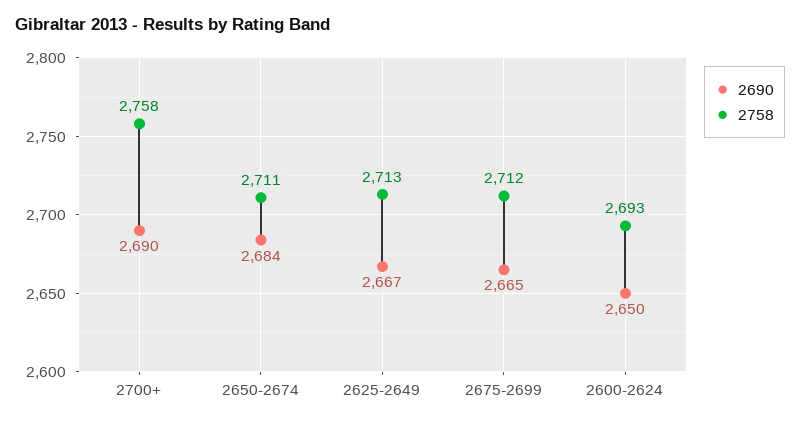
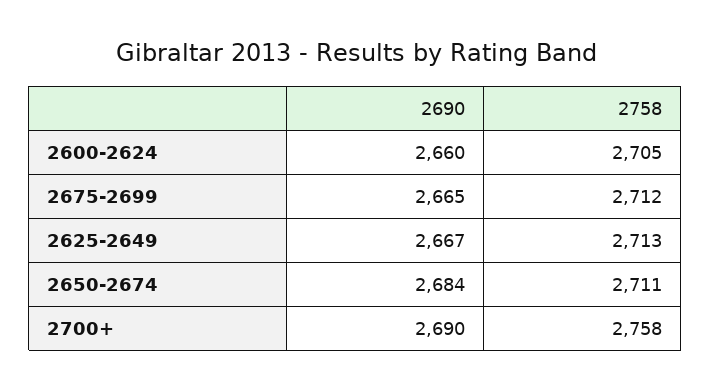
  {
    "2690": {
      "2700+": 2690,
      "2650-2674": 2684,
      "2625-2649": 2667,
      "2675-2699": 2665,
-     "2600-2624": 2650
+     "2600-2624": 2660
    },
    "2758": {
      "2700+": 2758,
      "2650-2674": 2711,
      "2625-2649": 2713,
      "2675-2699": 2712,
-     "2600-2624": 2693
+     "2600-2624": 2705
    }
  }

